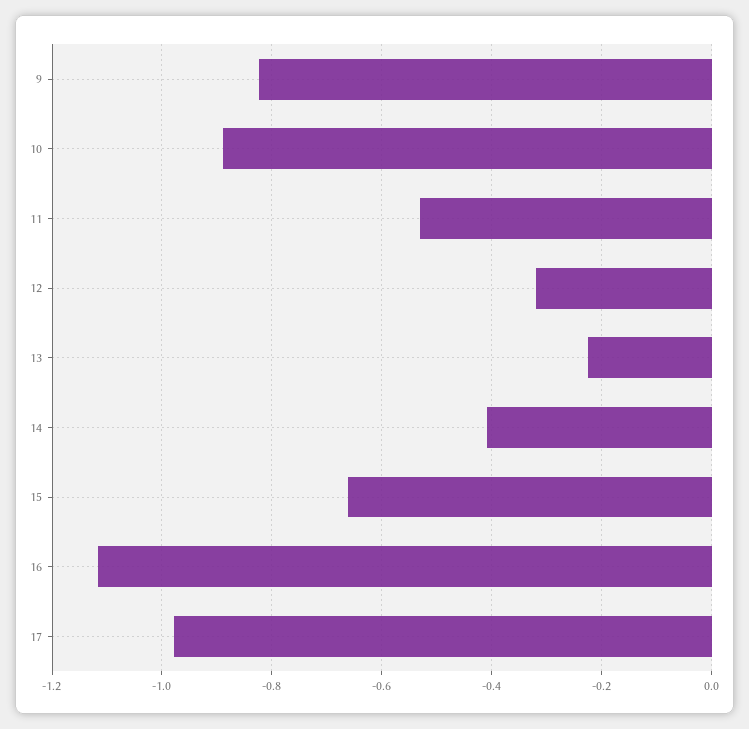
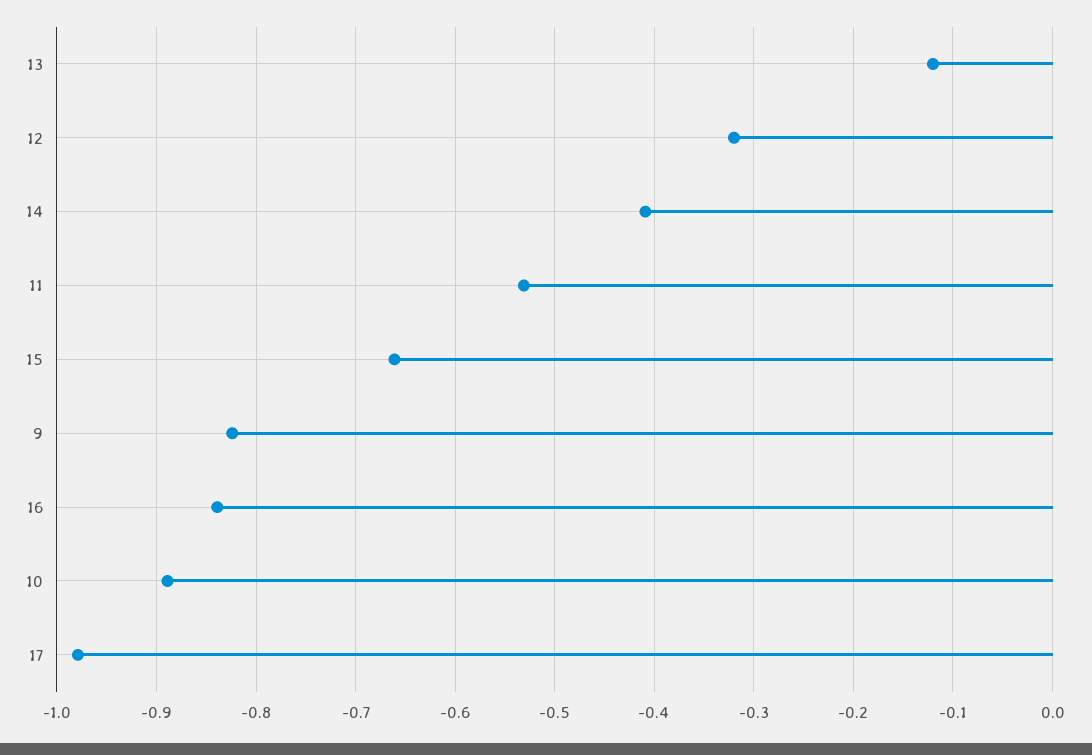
  {
    "9": -0.82,
    "10": -0.89,
    "11": -0.53,
    "12": -0.32,
-   "13": -0.22,
+   "13": -0.12,
    "14": -0.41,
    "15": -0.66,
-   "16": -1.12,
+   "16": -0.84,
    "17": -0.98
  }

